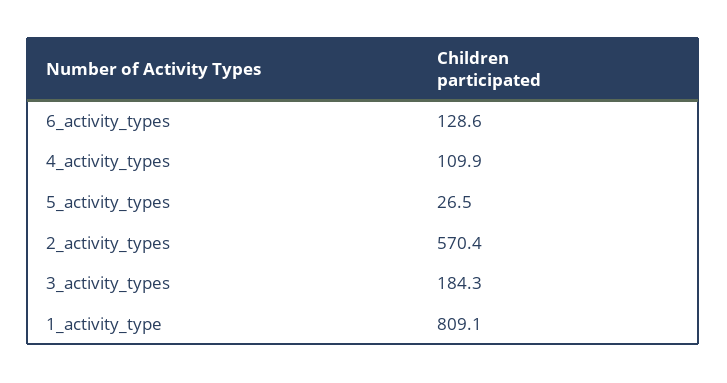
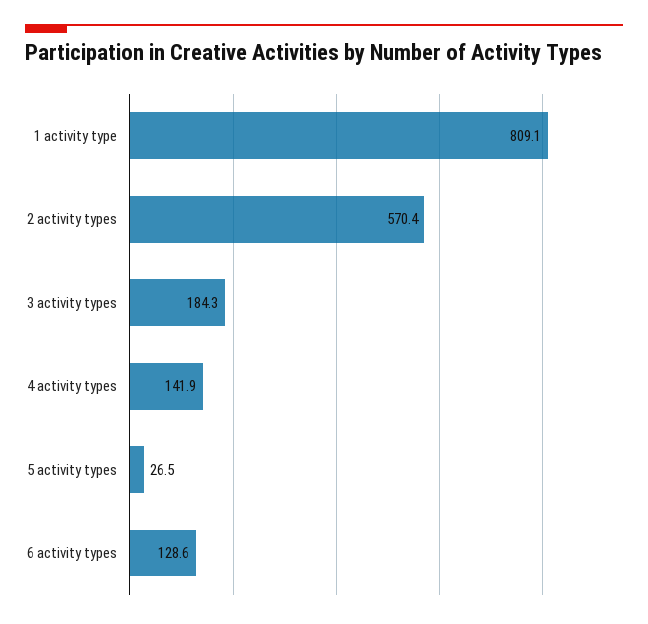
  {
    "6_activity_types": 128.6,
-   "4_activity_types": 109.9,
+   "4_activity_types": 141.9,
    "5_activity_types": 26.5,
    "2_activity_types": 570.4,
    "3_activity_types": 184.3,
    "1_activity_type": 809.1
  }

